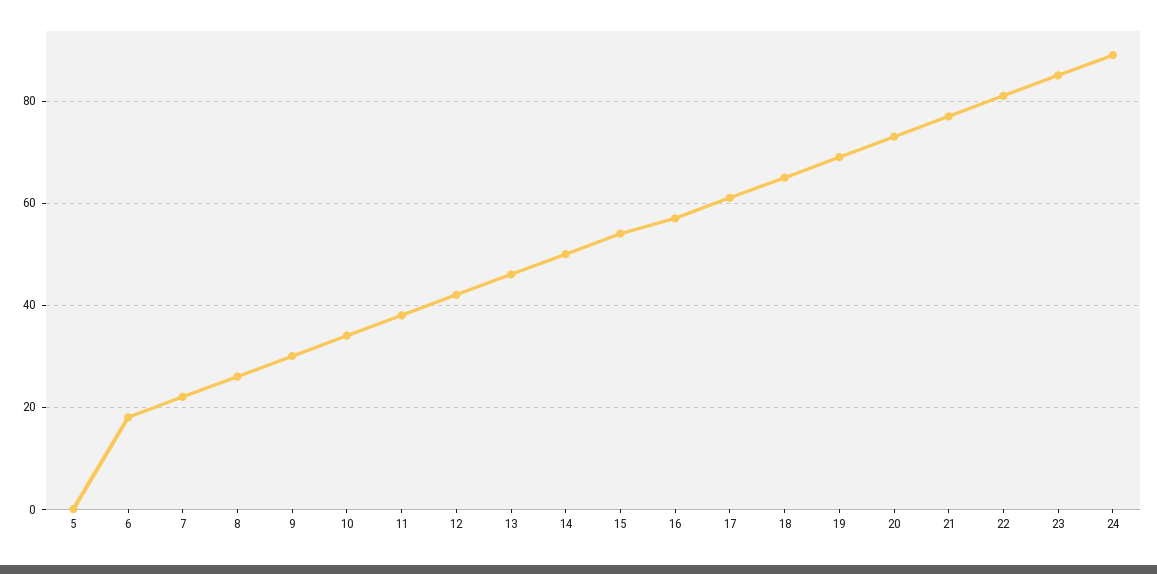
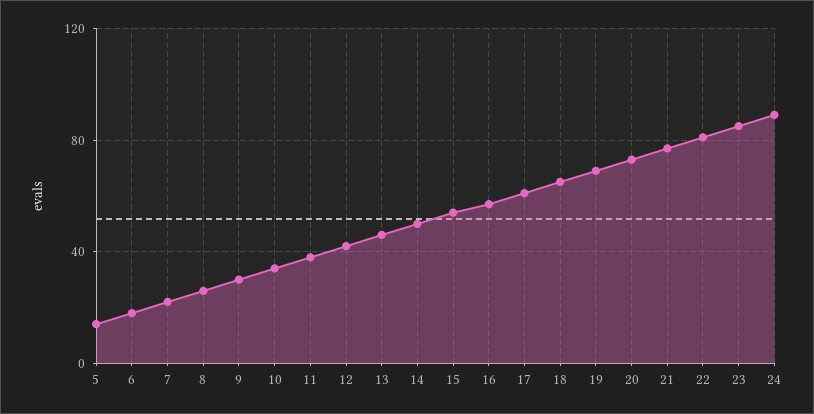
  {
-   "5": 0,
+   "5": 15,
    "6": 20,
    "7": 20,
    "8": 25,
    "9": 30,
    "10": 35,
    "11": 40,
    "12": 40,
    "13": 45,
    "14": 50,
    "15": 55,
    "16": 55,
    "17": 60,
    "18": 65,
    "19": 70,
    "20": 75,
    "21": 75,
    "22": 80,
    "23": 85,
    "24": 90
  }

